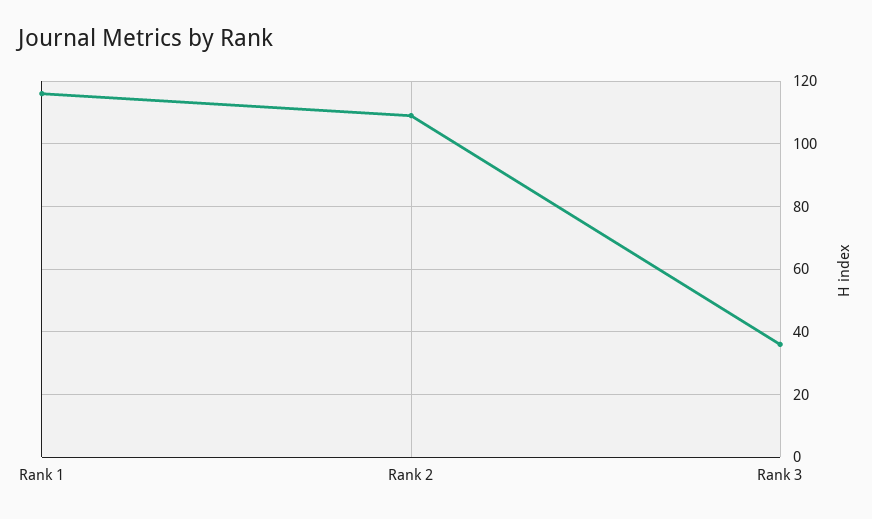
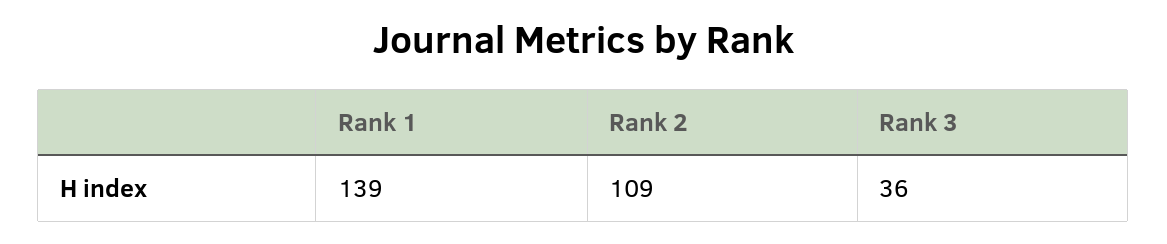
  {
-   "Rank 1": 115,
+   "Rank 1": 139,
    "Rank 2": 109,
    "Rank 3": 36
  }

